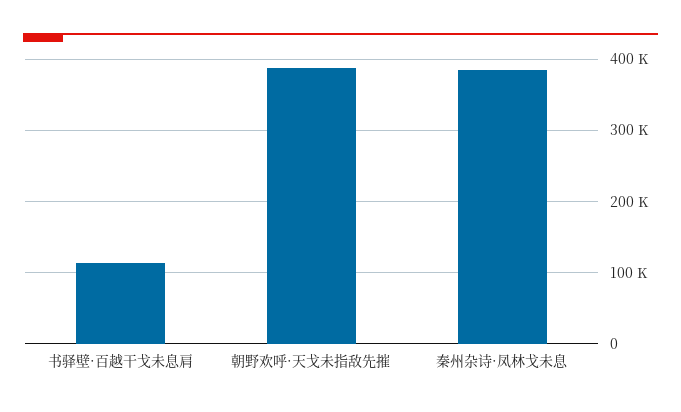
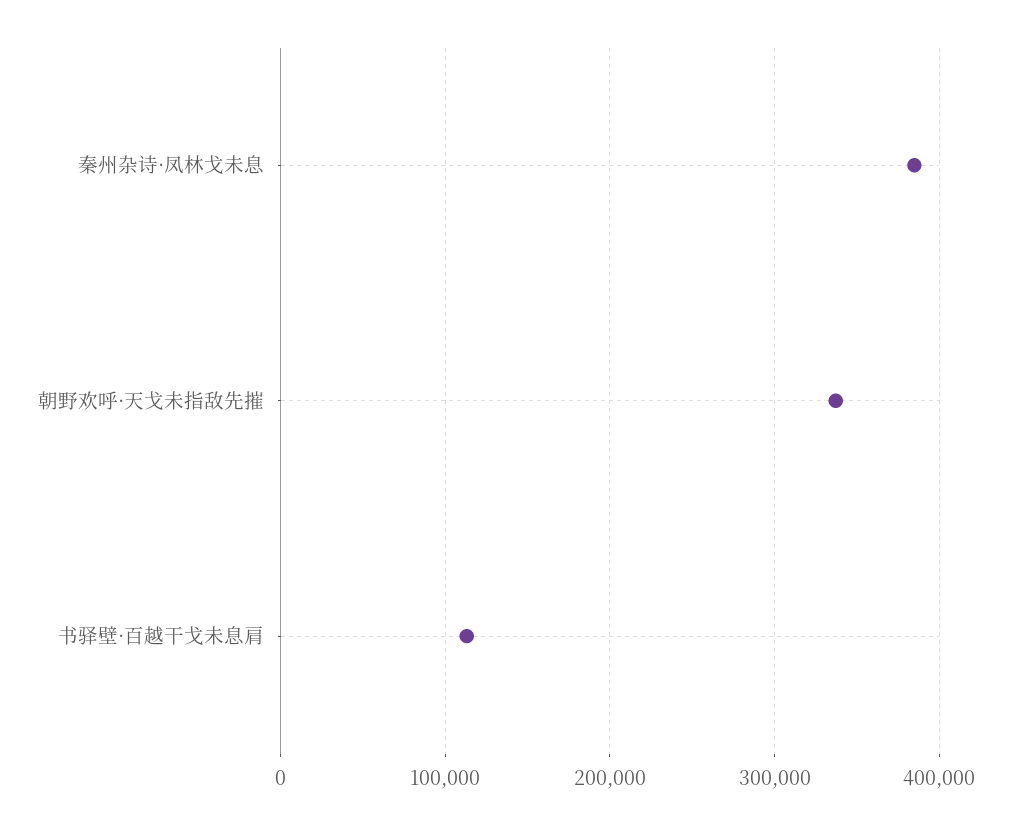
  {
    "书驿壁·百越干戈未息肩": 110000,
-   "朝野欢呼·天戈未指敌先摧": 390000,
+   "朝野欢呼·天戈未指敌先摧": 340000,
    "秦州杂诗·凤林戈未息": 380000
  }

